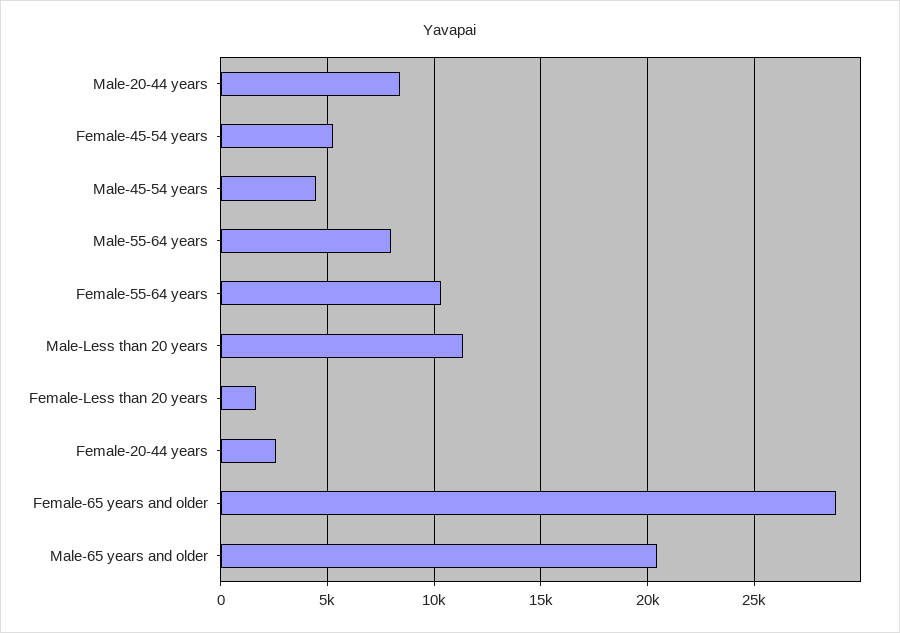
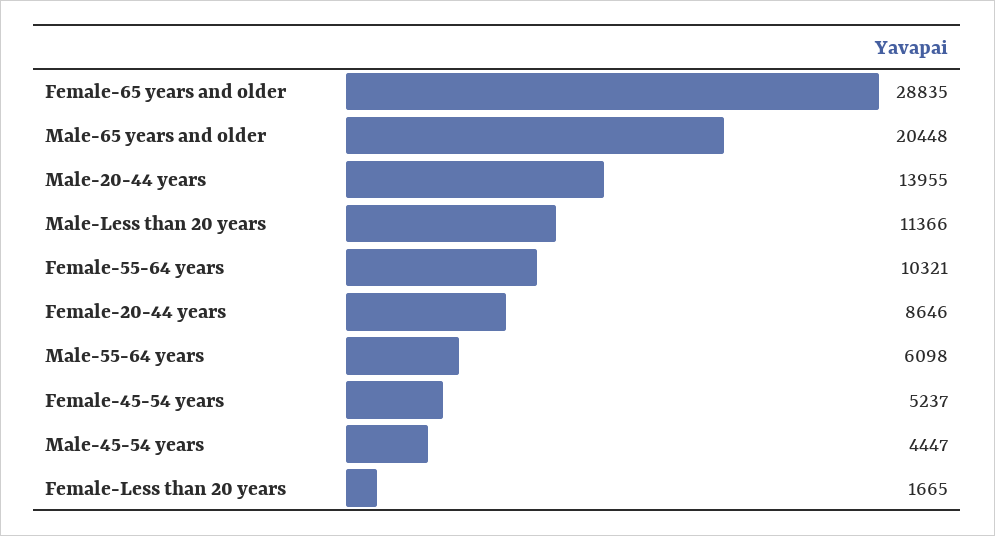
  {
-   "Male-20-44 years": 8500,
+   "Male-20-44 years": 13955,
    "Female-45-54 years": 5237,
    "Male-45-54 years": 4447,
-   "Male-55-64 years": 8000,
+   "Male-55-64 years": 6098,
    "Female-55-64 years": 10321,
    "Male-Less than 20 years": 11366,
    "Female-Less than 20 years": 1665,
-   "Female-20-44 years": 2500,
+   "Female-20-44 years": 8646,
    "Female-65 years and older": 28835,
    "Male-65 years and older": 20448
  }

